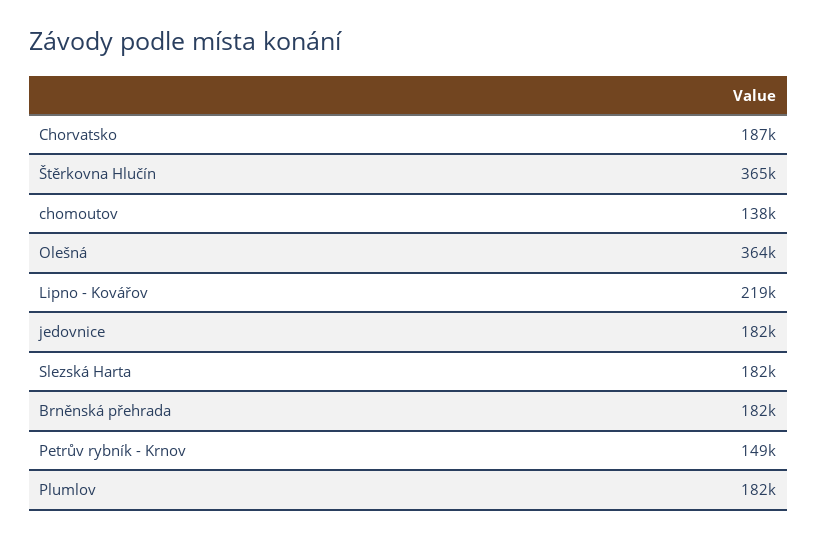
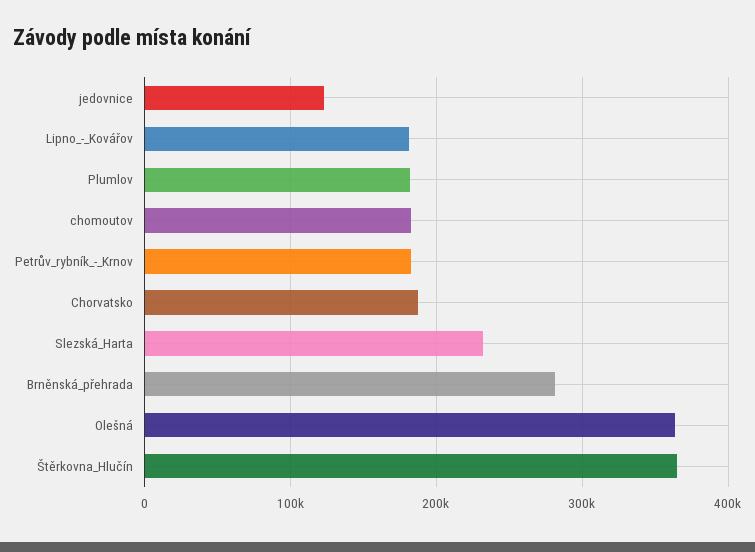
  {
    "Chorvatsko": 187000,
    "Štěrkovna Hlučín": 365000,
-   "chomoutov": 138000,
+   "chomoutov": 180000,
    "Olešná": 364000,
-   "Lipno - Kovářov": 219000,
+   "Lipno - Kovářov": 180000,
-   "jedovnice": 182000,
+   "jedovnice": 120000,
-   "Slezská Harta": 182000,
+   "Slezská Harta": 230000,
-   "Brněnská přehrada": 182000,
+   "Brněnská přehrada": 280000,
-   "Petrův rybník - Krnov": 149000,
+   "Petrův rybník - Krnov": 180000,
    "Plumlov": 182000
  }

